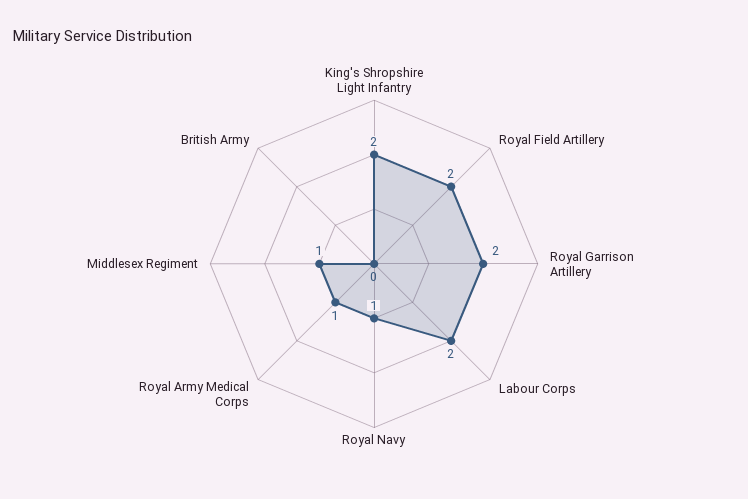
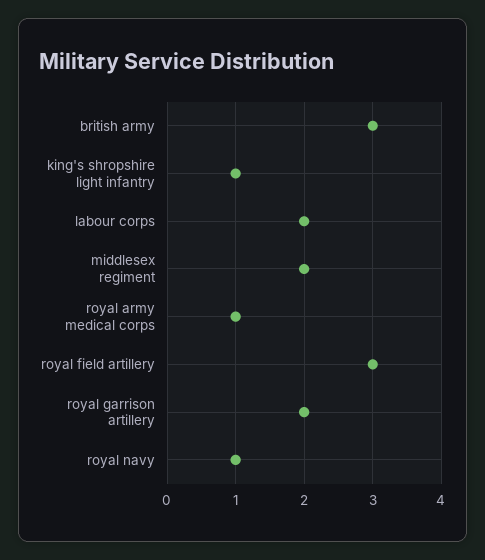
  {
-   "King's Shropshire Light Infantry": 2,
+   "King's Shropshire Light Infantry": 1,
-   "Royal Field Artillery": 2,
+   "Royal Field Artillery": 3,
    "Royal Garrison Artillery": 2,
    "Labour Corps": 2,
    "Royal Navy": 1,
    "Royal Army Medical Corps": 1,
-   "Middlesex Regiment": 1,
+   "Middlesex Regiment": 2,
-   "British Army": 0
+   "British Army": 3
  }

